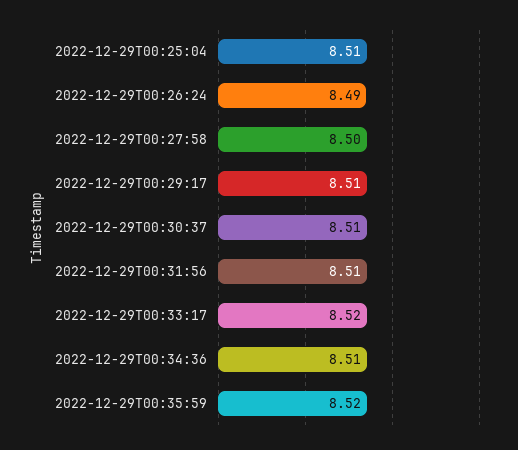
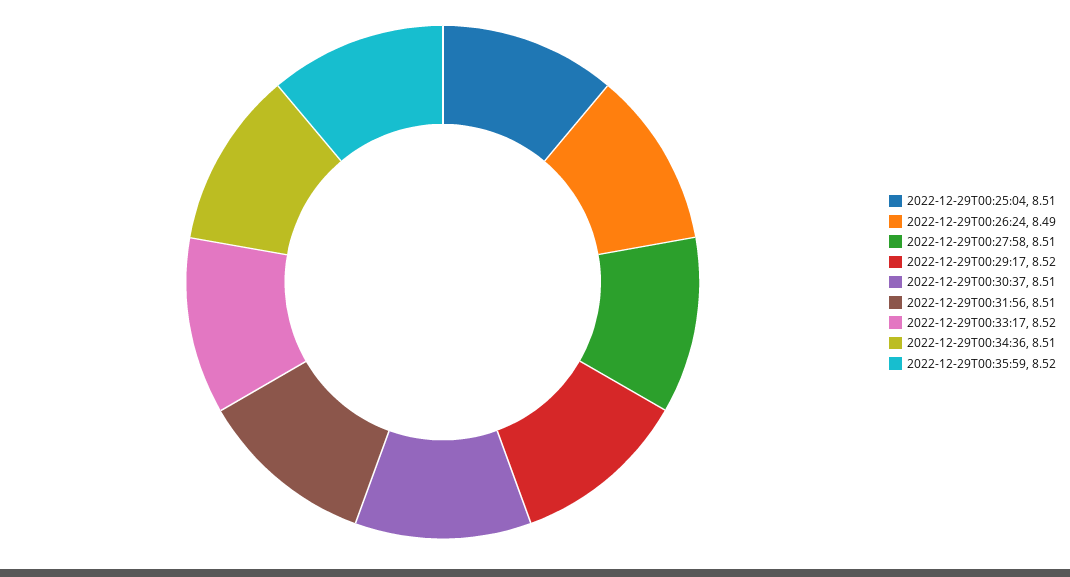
  {
    "2022-12-29T00:25:04": 8.51,
    "2022-12-29T00:26:24": 8.49,
-   "2022-12-29T00:27:58": 8.5,
+   "2022-12-29T00:27:58": 8.51,
-   "2022-12-29T00:29:17": 8.51,
+   "2022-12-29T00:29:17": 8.52,
    "2022-12-29T00:30:37": 8.51,
    "2022-12-29T00:31:56": 8.51,
    "2022-12-29T00:33:17": 8.52,
    "2022-12-29T00:34:36": 8.51,
    "2022-12-29T00:35:59": 8.52
  }

